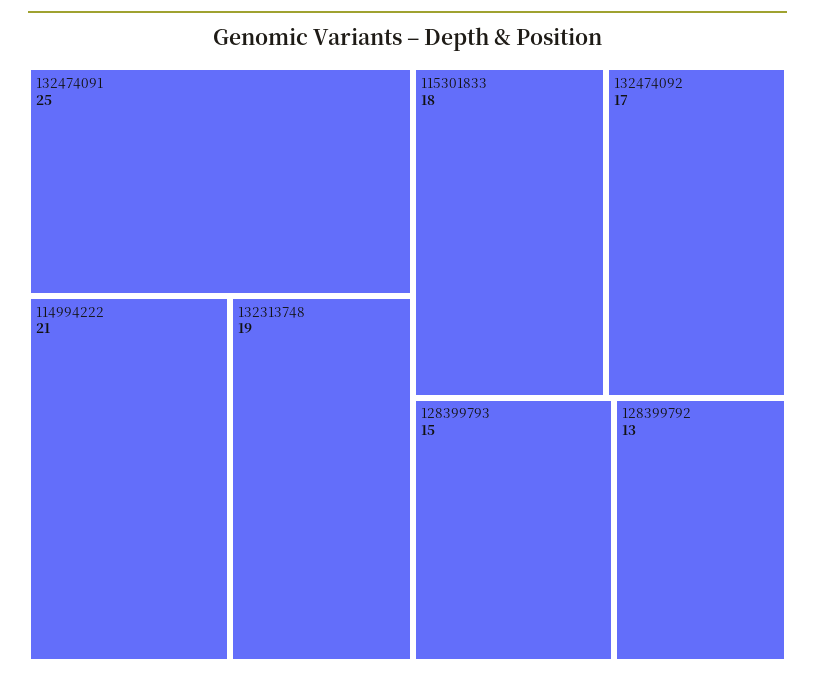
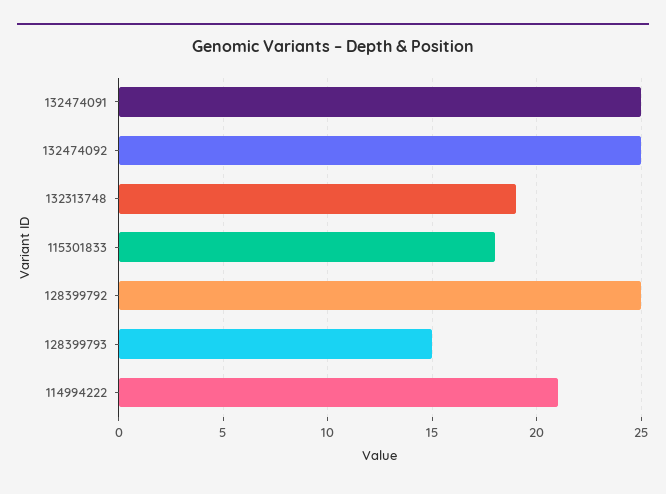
  {
    "132474091": 25,
    "114994222": 21,
    "132313748": 19,
    "115301833": 18,
-   "132474092": 17,
+   "132474092": 25,
    "128399793": 15,
-   "128399792": 13
+   "128399792": 25
  }

